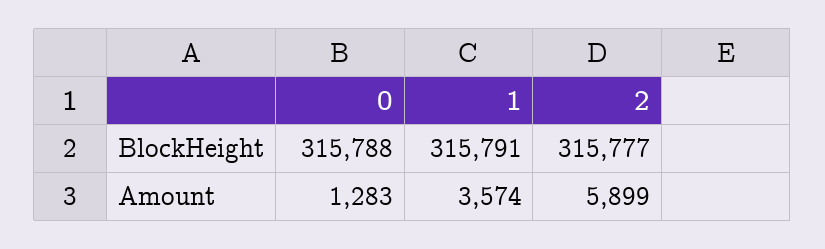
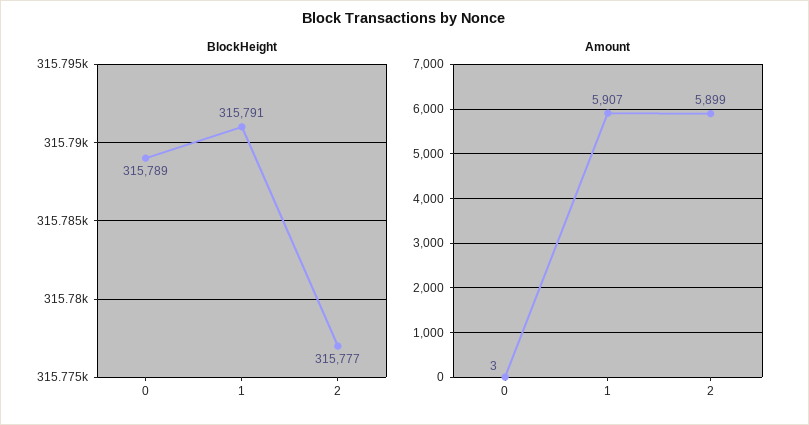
  {
    "BlockHeight": {
-     "0": 315788,
+     "0": 315789,
      "1": 315791,
      "2": 315777
    },
    "Amount": {
-     "0": 1283,
+     "0": 3,
-     "1": 3574,
+     "1": 5907,
      "2": 5899
    }
  }

